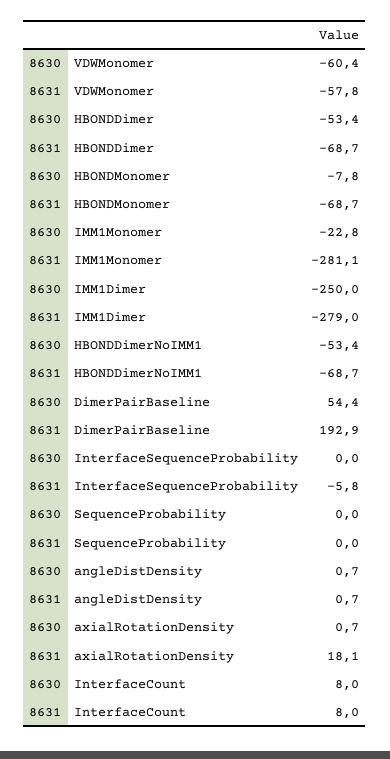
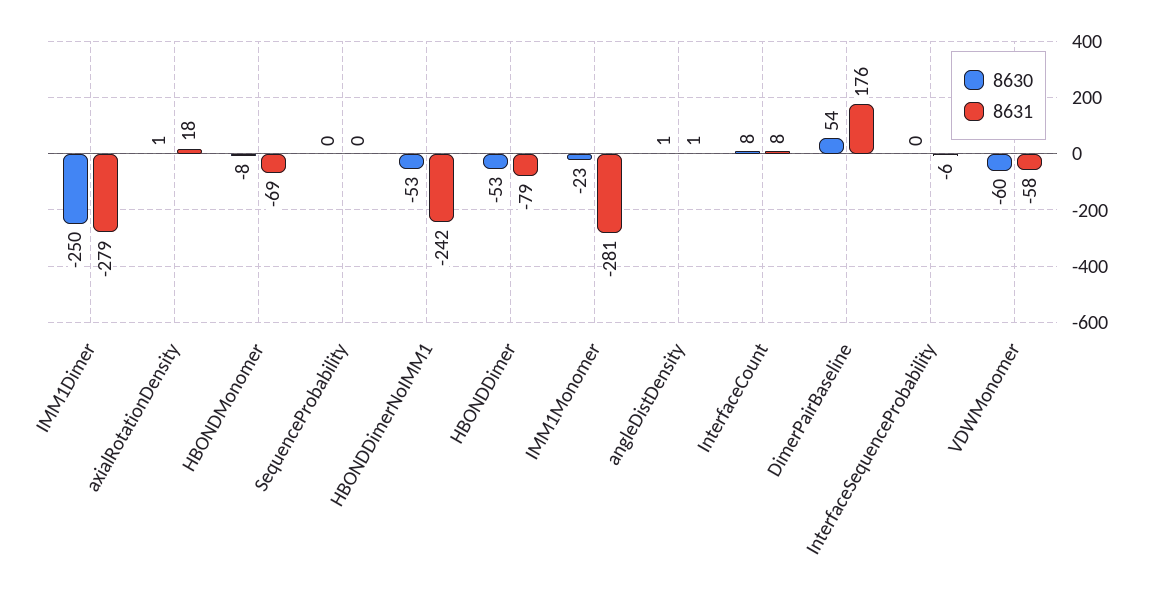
  {
    "8630": {
      "VDWMonomer": -60.4,
      "HBONDDimer": -53.4,
      "HBONDMonomer": -7.8,
      "IMM1Monomer": -22.8,
      "IMM1Dimer": -250,
      "HBONDDimerNoIMM1": -53.4,
      "DimerPairBaseline": 54.4,
      "InterfaceSequenceProbability": 0,
      "SequenceProbability": 0,
      "angleDistDensity": 0.7,
      "axialRotationDensity": 0.7,
      "InterfaceCount": 8
    },
    "8631": {
      "VDWMonomer": -57.8,
-     "HBONDDimer": -68.7,
+     "HBONDDimer": -79,
      "HBONDMonomer": -68.7,
      "IMM1Monomer": -281.1,
      "IMM1Dimer": -279,
-     "HBONDDimerNoIMM1": -68.7,
+     "HBONDDimerNoIMM1": -242,
-     "DimerPairBaseline": 192.9,
+     "DimerPairBaseline": 176,
      "InterfaceSequenceProbability": -5.8,
      "SequenceProbability": 0,
      "angleDistDensity": 0.7,
      "axialRotationDensity": 18.1,
      "InterfaceCount": 8
    }
  }

